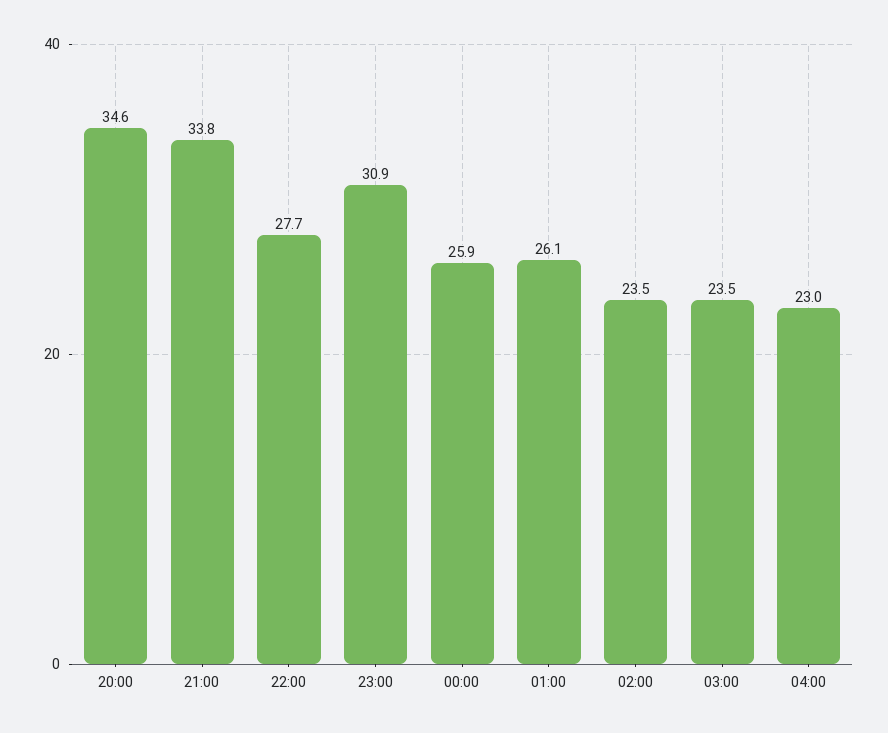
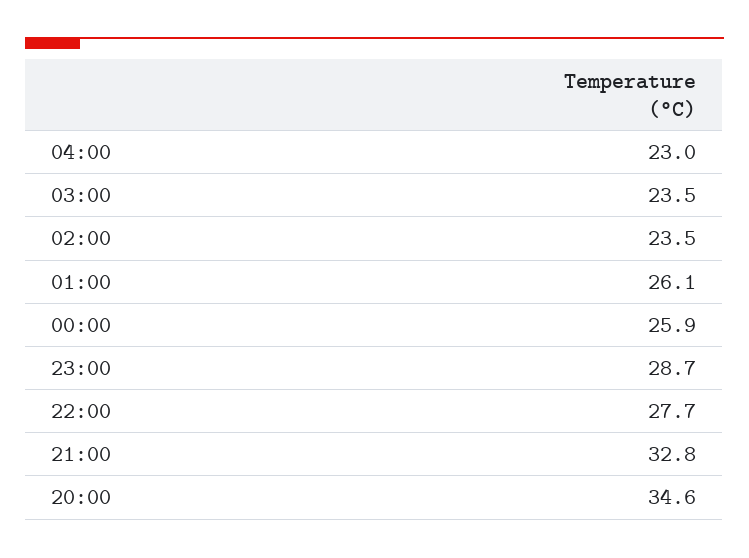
  {
    "20:00": 34.6,
-   "21:00": 33.8,
+   "21:00": 32.8,
    "22:00": 27.7,
-   "23:00": 30.9,
+   "23:00": 28.7,
    "00:00": 25.9,
    "01:00": 26.1,
    "02:00": 23.5,
    "03:00": 23.5,
    "04:00": 23
  }

